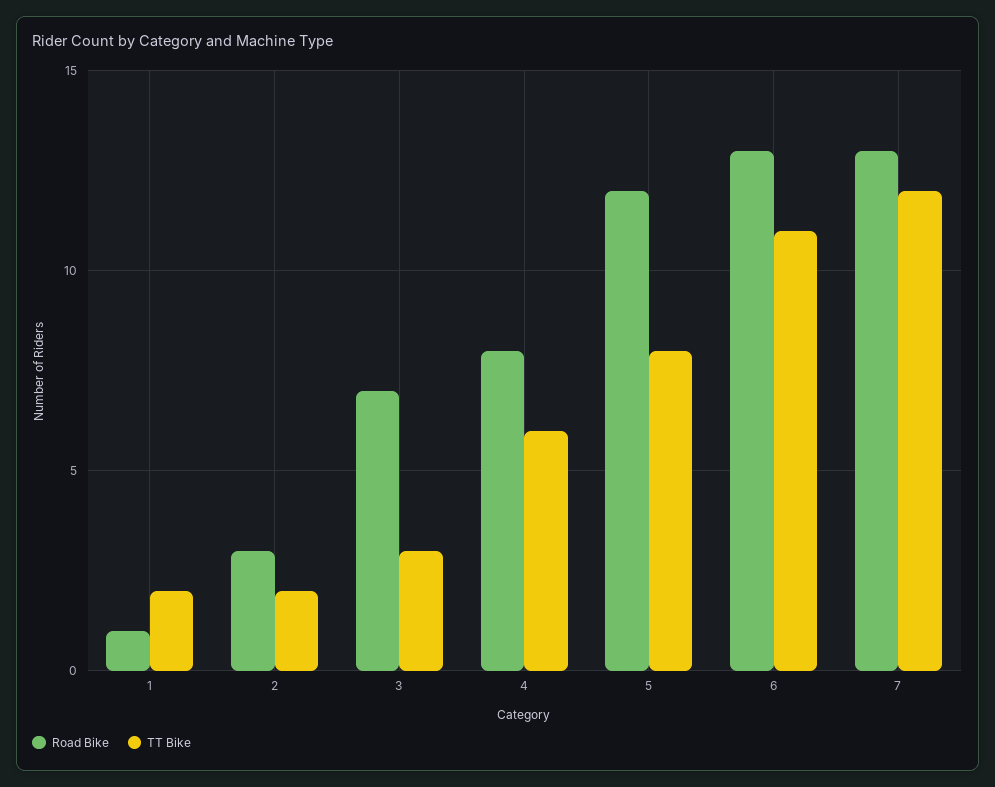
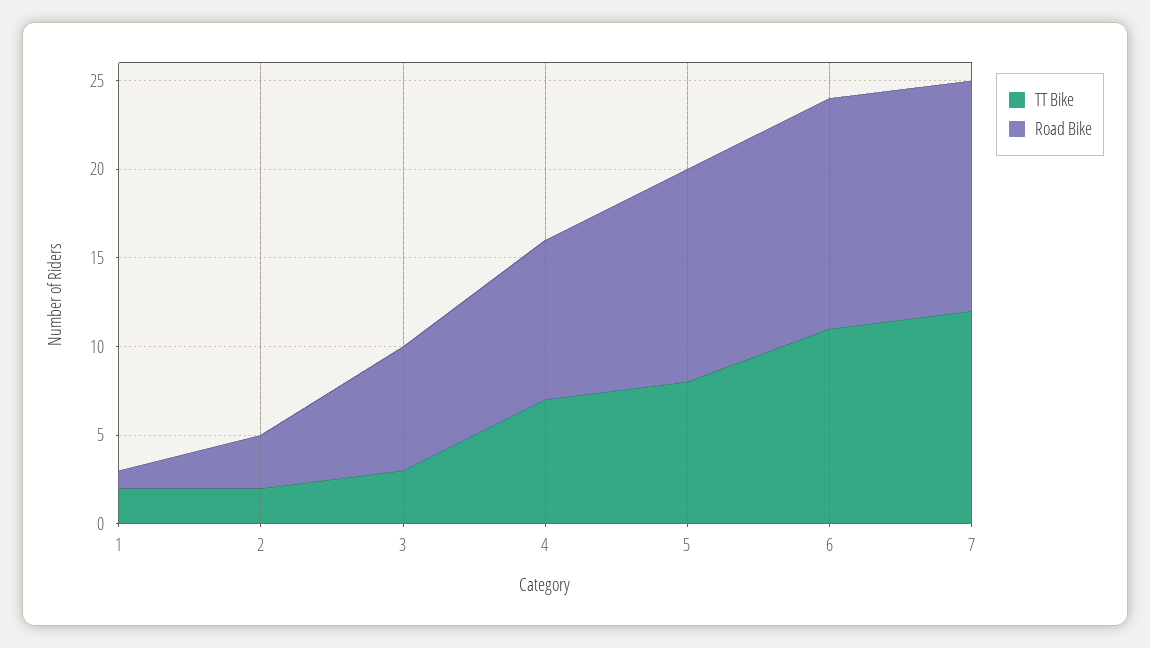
  {
    "Road Bike": {
      "1": 1,
      "2": 3,
      "3": 7,
-     "4": 8,
+     "4": 9,
      "5": 12,
      "6": 13,
      "7": 13
    },
    "TT Bike": {
      "1": 2,
      "2": 2,
      "3": 3,
-     "4": 6,
+     "4": 7,
      "5": 8,
      "6": 11,
      "7": 12
    }
  }

